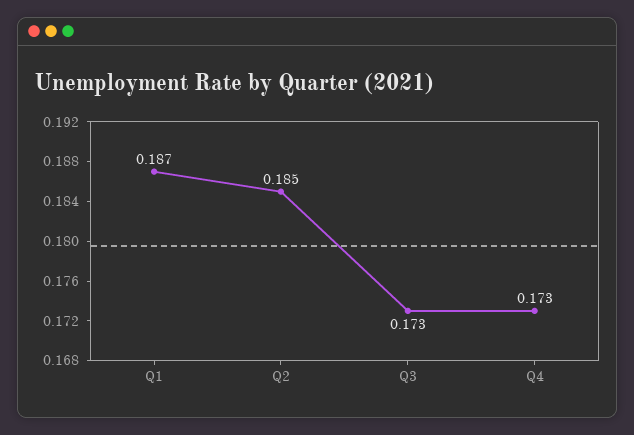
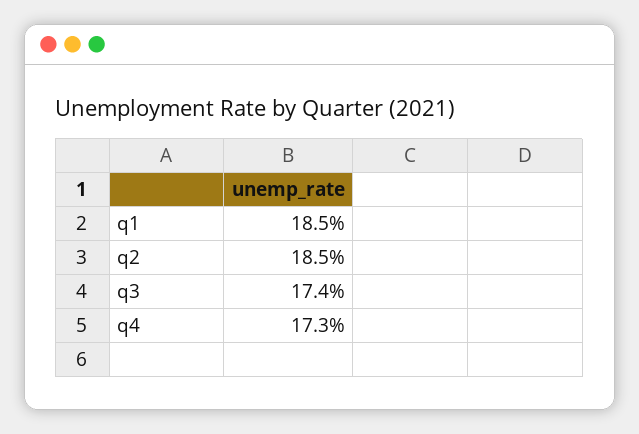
  {
-   "Q1": 0.187,
+   "Q1": 0.185,
    "Q2": 0.185,
-   "Q3": 0.173,
+   "Q3": 0.174,
    "Q4": 0.173
  }

